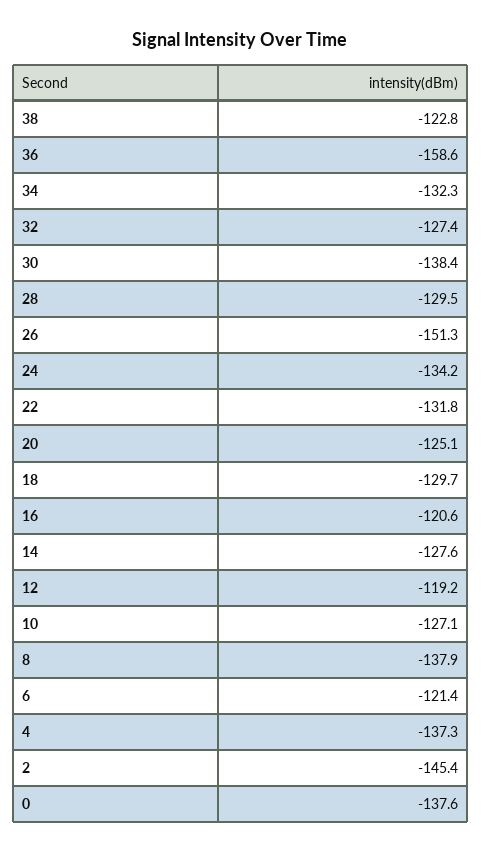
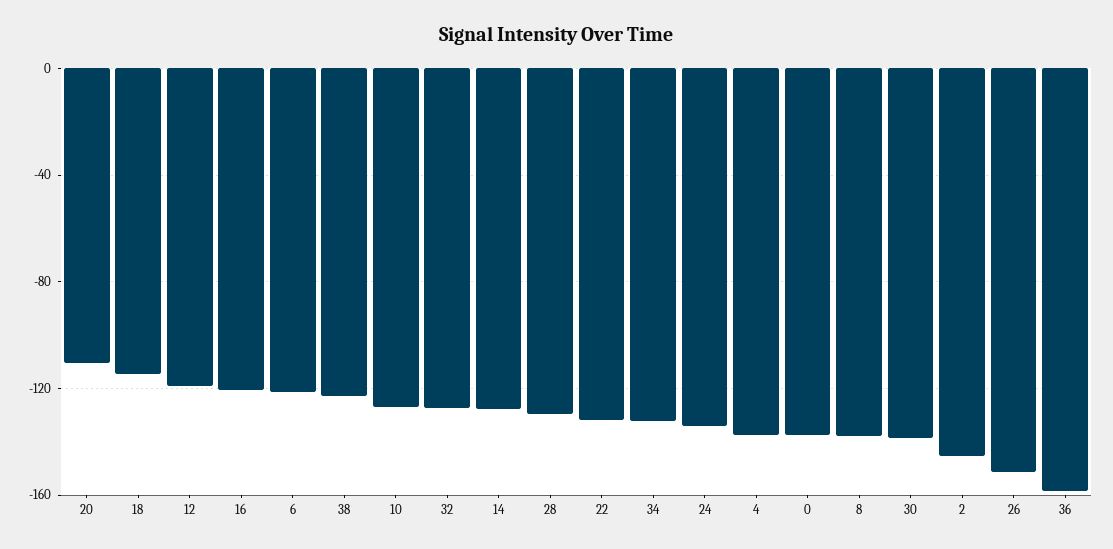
  {
    "38": -122.8,
    "36": -158.6,
    "34": -132.3,
    "32": -127.4,
    "30": -138.4,
    "28": -129.5,
    "26": -151.3,
    "24": -134.2,
    "22": -131.8,
-   "20": -125.1,
+   "20": -110,
-   "18": -129.7,
+   "18": -115,
    "16": -120.6,
    "14": -127.6,
    "12": -119.2,
    "10": -127.1,
    "8": -137.9,
    "6": -121.4,
    "4": -137.3,
    "2": -145.4,
    "0": -137.6
  }

